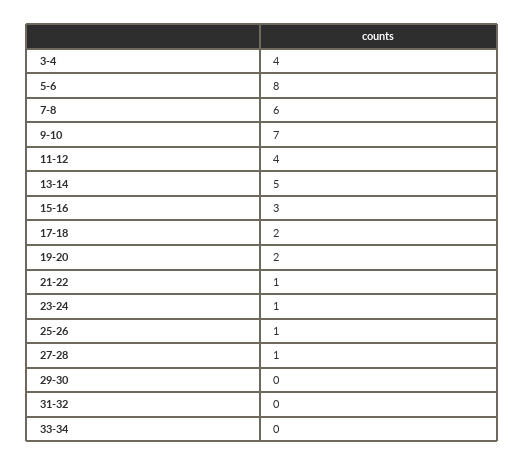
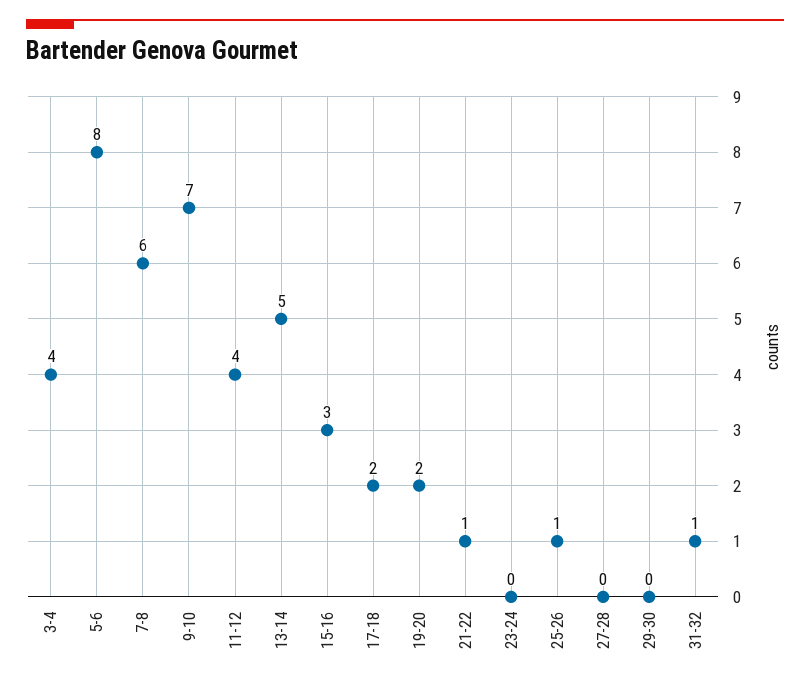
  {
    "3-4": 4,
    "5-6": 8,
    "7-8": 6,
    "9-10": 7,
    "11-12": 4,
    "13-14": 5,
    "15-16": 3,
    "17-18": 2,
    "19-20": 2,
    "21-22": 1,
-   "23-24": 1,
+   "23-24": 0,
    "25-26": 1,
-   "27-28": 1,
+   "27-28": 0,
    "29-30": 0,
-   "31-32": 0,
+   "31-32": 1
-   "33-34": 0
  }

